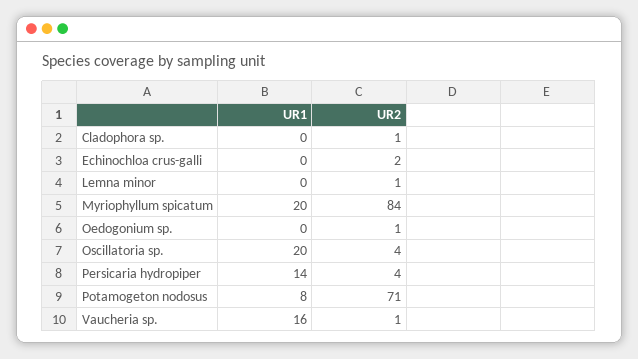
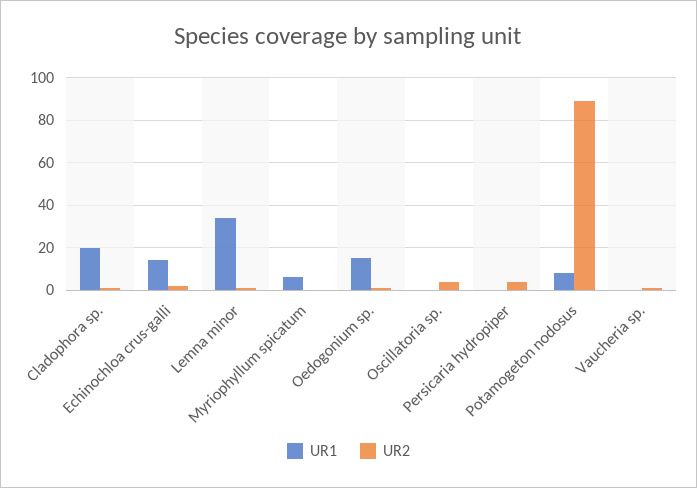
  {
    "UR1": {
-     "Cladophora sp.": 0,
+     "Cladophora sp.": 20,
-     "Echinochloa crus-galli": 0,
+     "Echinochloa crus-galli": 15,
-     "Lemna minor": 0,
+     "Lemna minor": 35,
-     "Myriophyllum spicatum": 20,
+     "Myriophyllum spicatum": 5,
-     "Oedogonium sp.": 0,
+     "Oedogonium sp.": 15,
-     "Oscillatoria sp.": 20,
+     "Oscillatoria sp.": 0,
-     "Persicaria hydropiper": 14,
+     "Persicaria hydropiper": 0,
      "Potamogeton nodosus": 8,
-     "Vaucheria sp.": 16
+     "Vaucheria sp.": 0
    },
    "UR2": {
      "Cladophora sp.": 1,
      "Echinochloa crus-galli": 2,
      "Lemna minor": 1,
-     "Myriophyllum spicatum": 84,
+     "Myriophyllum spicatum": 0,
      "Oedogonium sp.": 1,
      "Oscillatoria sp.": 4,
      "Persicaria hydropiper": 4,
-     "Potamogeton nodosus": 71,
+     "Potamogeton nodosus": 90,
      "Vaucheria sp.": 1
    }
  }

